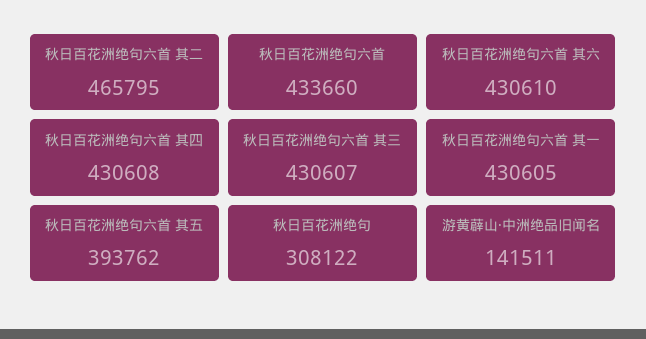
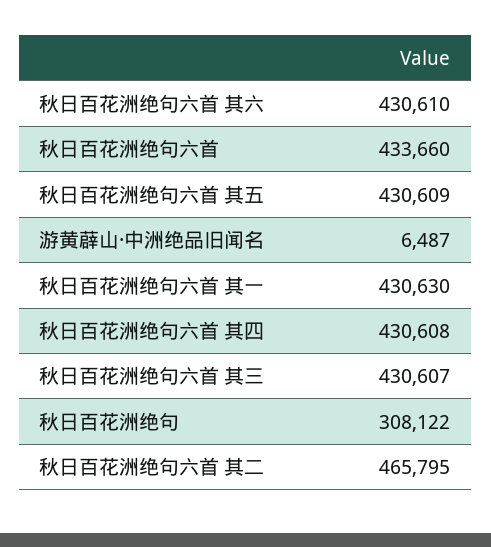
  {
    "秋日百花洲绝句六首 其二": 465795,
    "秋日百花洲绝句六首": 433660,
    "秋日百花洲绝句六首 其六": 430610,
    "秋日百花洲绝句六首 其四": 430608,
    "秋日百花洲绝句六首 其三": 430607,
-   "秋日百花洲绝句六首 其一": 430605,
+   "秋日百花洲绝句六首 其一": 430630,
-   "秋日百花洲绝句六首 其五": 393762,
+   "秋日百花洲绝句六首 其五": 430609,
    "秋日百花洲绝句": 308122,
-   "游黄薜山·中洲绝品旧闻名": 141511
+   "游黄薜山·中洲绝品旧闻名": 6487
  }

